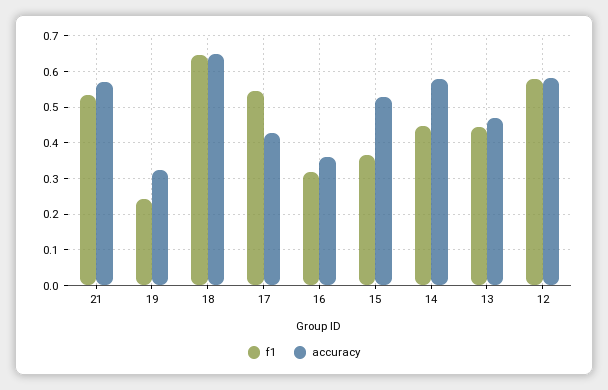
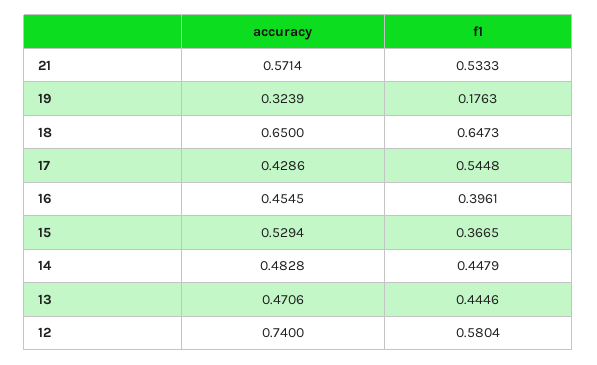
  {
    "f1": {
      "21": 0.5333,
-     "19": 0.24,
+     "19": 0.1763,
      "18": 0.6473,
      "17": 0.5448,
-     "16": 0.32,
+     "16": 0.3961,
      "15": 0.3665,
      "14": 0.4479,
      "13": 0.4446,
      "12": 0.5804
    },
    "accuracy": {
      "21": 0.5714,
      "19": 0.3239,
      "18": 0.65,
      "17": 0.4286,
-     "16": 0.36,
+     "16": 0.4545,
      "15": 0.5294,
-     "14": 0.58,
+     "14": 0.4828,
      "13": 0.4706,
-     "12": 0.58
+     "12": 0.74
    }
  }

